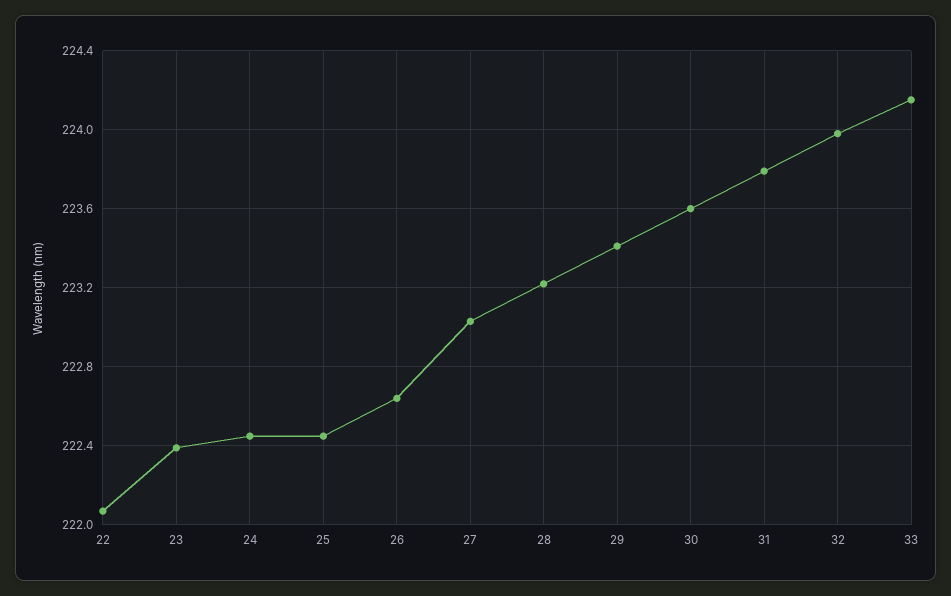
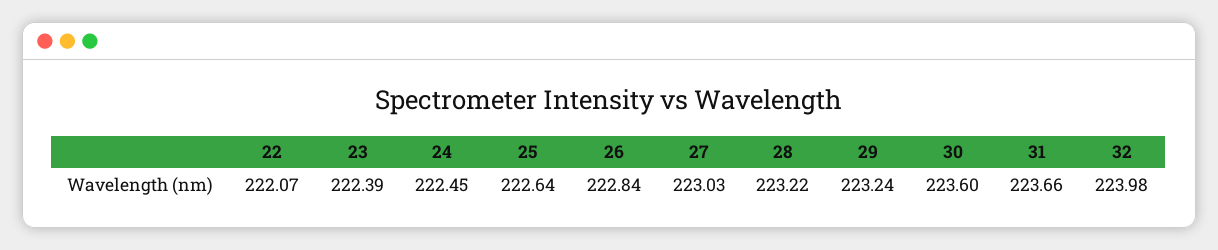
  {
    "22": 222.07,
    "23": 222.39,
    "24": 222.45,
-   "25": 222.45,
+   "25": 222.64,
-   "26": 222.65,
+   "26": 222.84,
    "27": 223.03,
    "28": 223.22,
-   "29": 223.4,
+   "29": 223.24,
    "30": 223.6,
-   "31": 223.8,
+   "31": 223.66,
-   "32": 223.98,
+   "32": 223.98
-   "33": 224.15
  }

